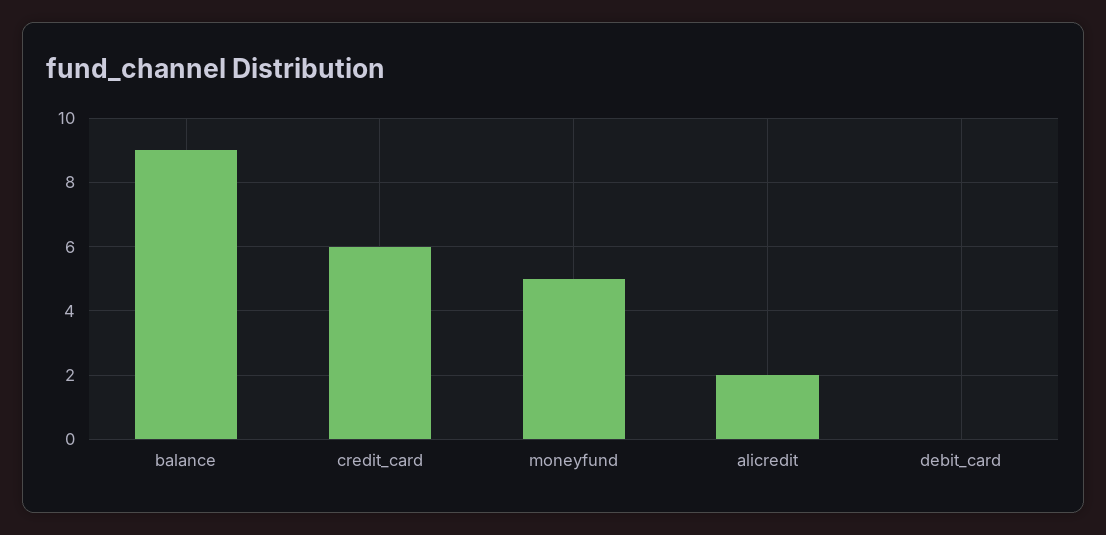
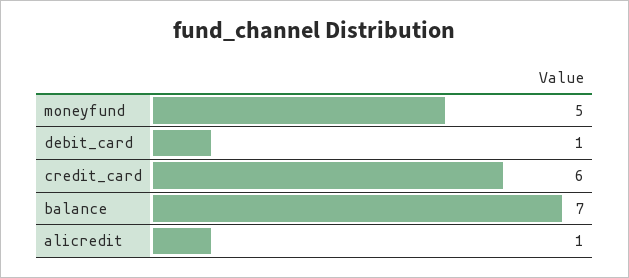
  {
-   "balance": 9,
+   "balance": 7,
    "credit_card": 6,
    "moneyfund": 5,
-   "alicredit": 2,
+   "alicredit": 1,
-   "debit_card": 0
+   "debit_card": 1
  }

